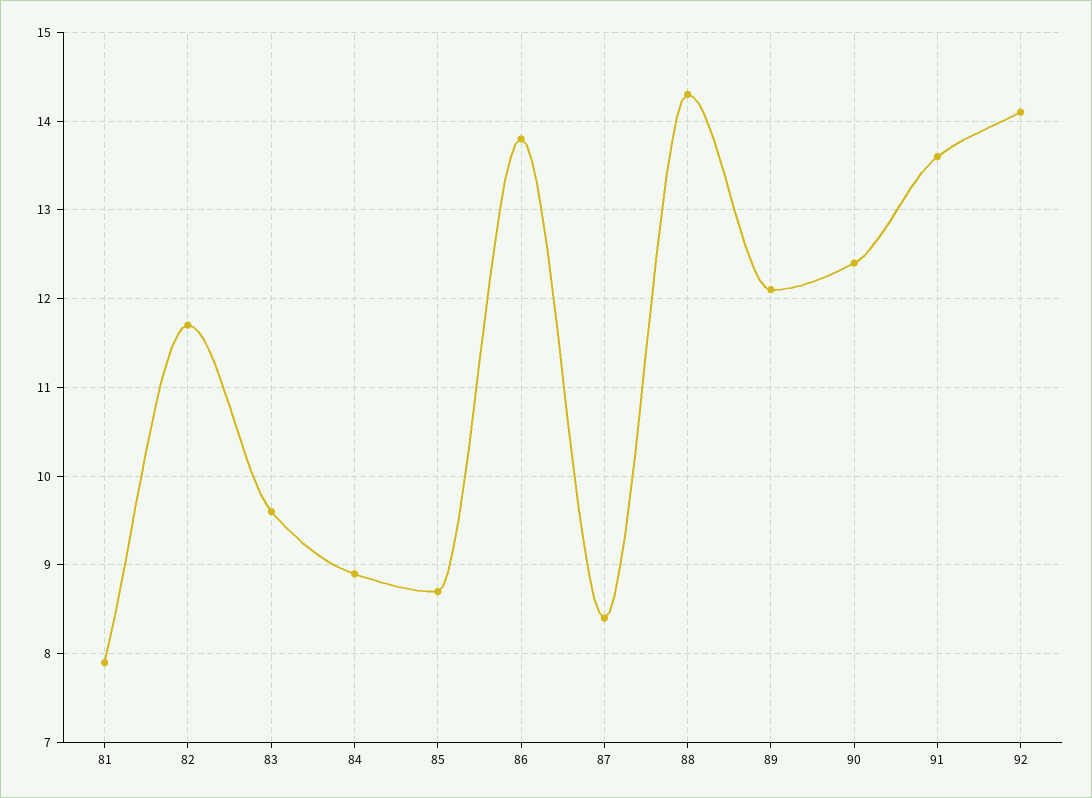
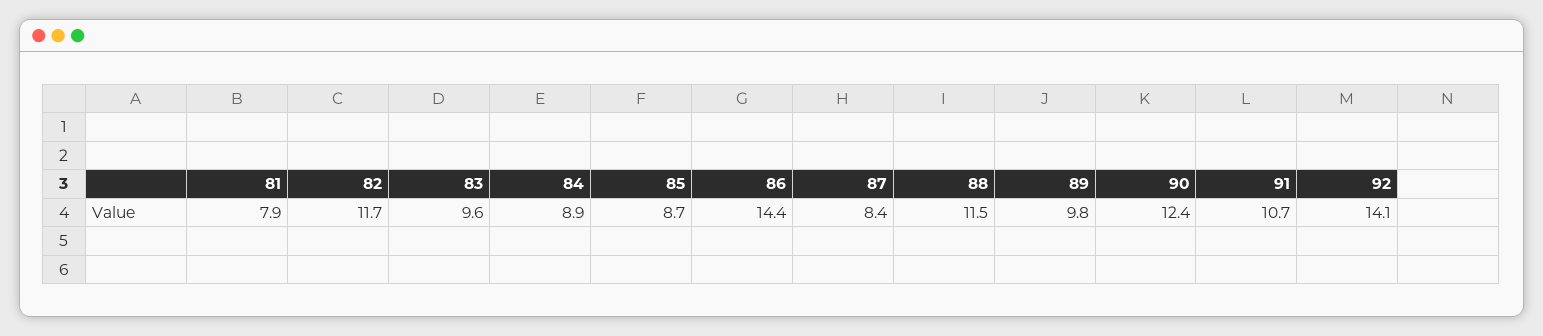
  {
    "81": 7.9,
    "82": 11.7,
    "83": 9.6,
    "84": 8.9,
    "85": 8.7,
-   "86": 13.8,
+   "86": 14.4,
    "87": 8.4,
-   "88": 14.3,
+   "88": 11.5,
-   "89": 12.1,
+   "89": 9.8,
    "90": 12.4,
-   "91": 13.6,
+   "91": 10.7,
    "92": 14.1
  }

